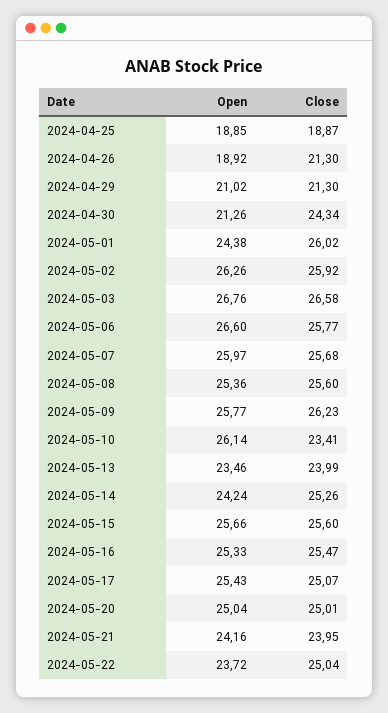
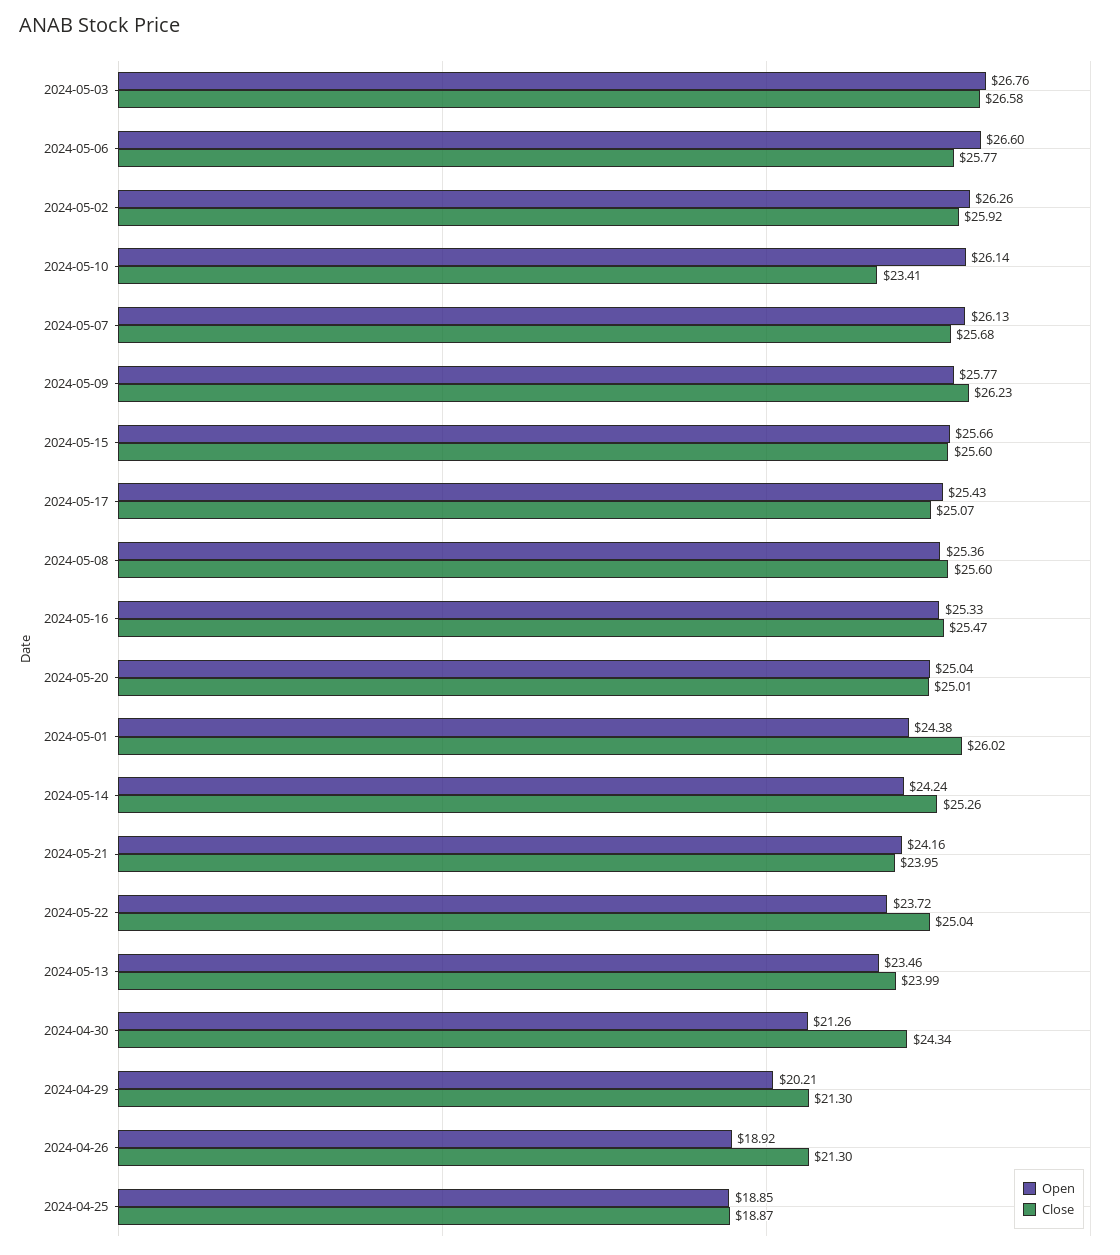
  {
    "Open": {
      "2024-04-25": 18.85,
      "2024-04-26": 18.92,
-     "2024-04-29": 21.02,
+     "2024-04-29": 20.21,
      "2024-04-30": 21.26,
      "2024-05-01": 24.38,
      "2024-05-02": 26.26,
      "2024-05-03": 26.76,
      "2024-05-06": 26.6,
-     "2024-05-07": 25.97,
+     "2024-05-07": 26.13,
      "2024-05-08": 25.36,
      "2024-05-09": 25.77,
      "2024-05-10": 26.14,
      "2024-05-13": 23.46,
      "2024-05-14": 24.24,
      "2024-05-15": 25.66,
      "2024-05-16": 25.33,
      "2024-05-17": 25.43,
      "2024-05-20": 25.04,
      "2024-05-21": 24.16,
      "2024-05-22": 23.72
    },
    "Close": {
      "2024-04-25": 18.87,
      "2024-04-26": 21.3,
      "2024-04-29": 21.3,
      "2024-04-30": 24.34,
      "2024-05-01": 26.02,
      "2024-05-02": 25.92,
      "2024-05-03": 26.58,
      "2024-05-06": 25.77,
      "2024-05-07": 25.68,
      "2024-05-08": 25.6,
      "2024-05-09": 26.23,
      "2024-05-10": 23.41,
      "2024-05-13": 23.99,
      "2024-05-14": 25.26,
      "2024-05-15": 25.6,
      "2024-05-16": 25.47,
      "2024-05-17": 25.07,
      "2024-05-20": 25.01,
      "2024-05-21": 23.95,
      "2024-05-22": 25.04
    }
  }

